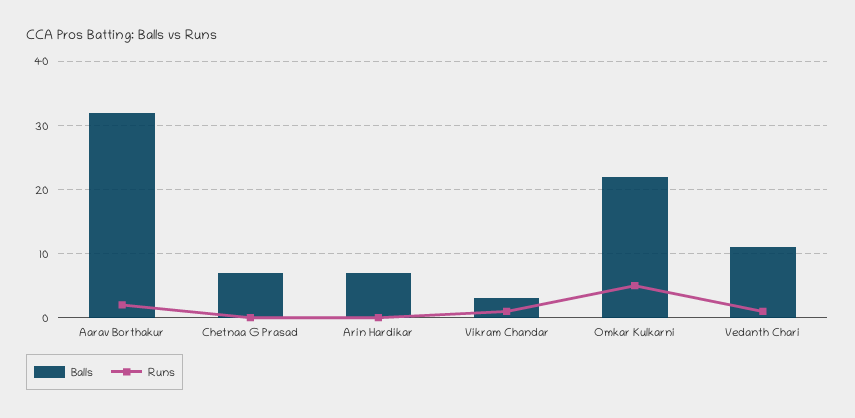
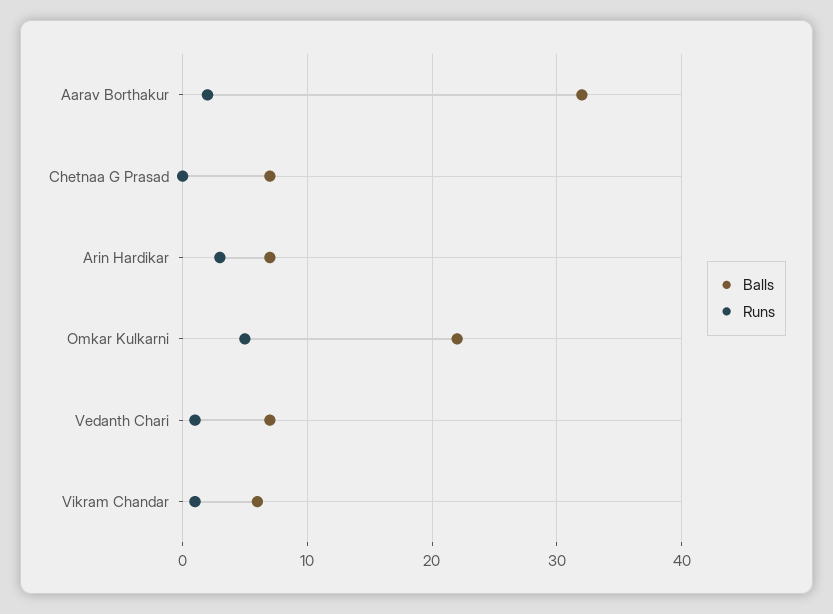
  {
    "Balls": {
      "Aarav Borthakur": 32,
      "Chetnaa G Prasad": 7,
      "Arin Hardikar": 7,
-     "Vikram Chandar": 3,
+     "Vikram Chandar": 6,
      "Omkar Kulkarni": 22,
-     "Vedanth Chari": 11
+     "Vedanth Chari": 7
    },
    "Runs": {
      "Aarav Borthakur": 2,
      "Chetnaa G Prasad": 0,
-     "Arin Hardikar": 0,
+     "Arin Hardikar": 3,
      "Vikram Chandar": 1,
      "Omkar Kulkarni": 5,
      "Vedanth Chari": 1
    }
  }

